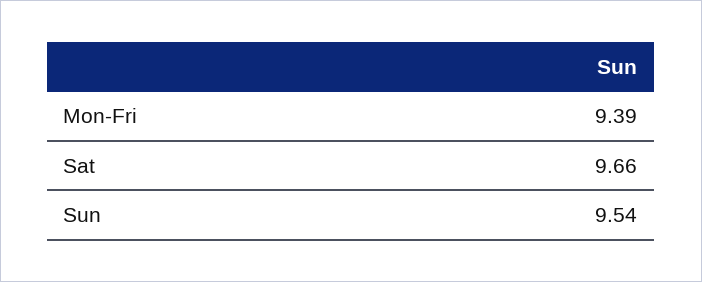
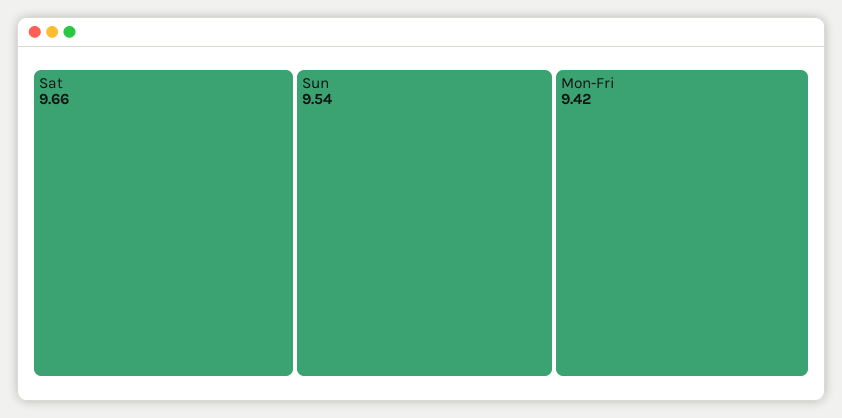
  {
-   "Mon-Fri": 9.39,
+   "Mon-Fri": 9.42,
    "Sat": 9.66,
    "Sun": 9.54
  }

